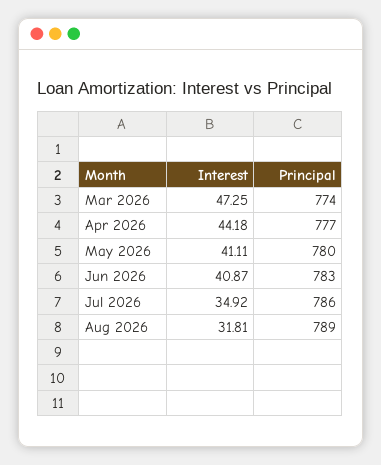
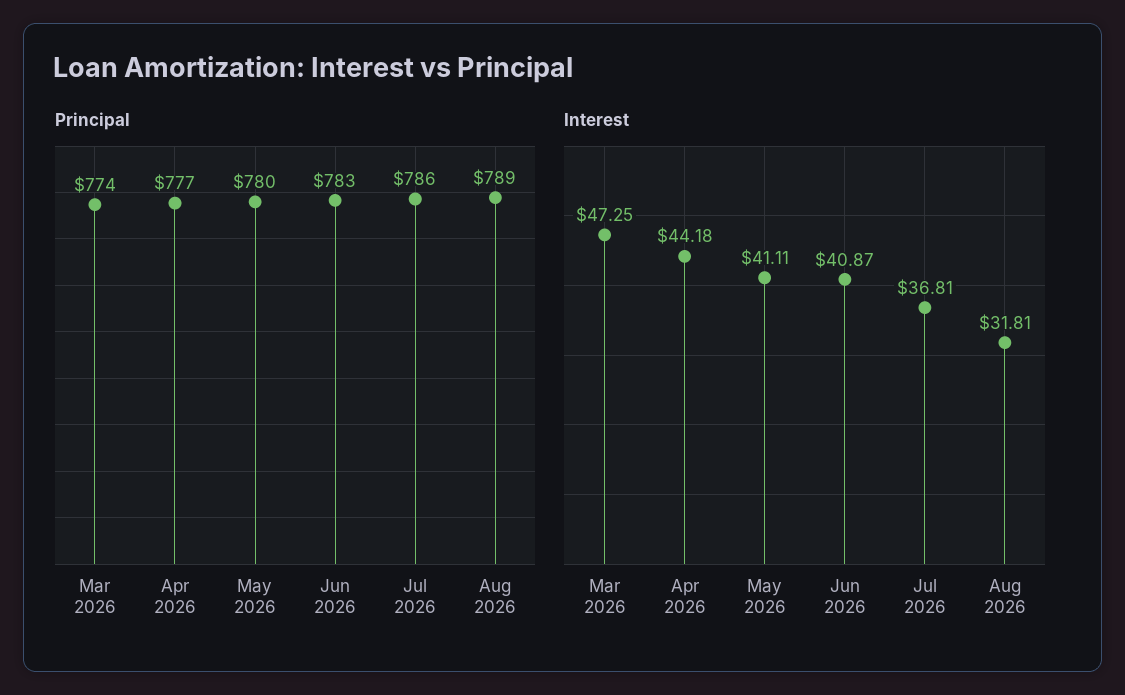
  {
    "Interest": {
      "Mar 2026": 47.25,
      "Apr 2026": 44.18,
      "May 2026": 41.11,
      "Jun 2026": 40.87,
-     "Jul 2026": 34.92,
+     "Jul 2026": 36.81,
      "Aug 2026": 31.81
    },
    "Principal": {
      "Mar 2026": 774,
      "Apr 2026": 777,
      "May 2026": 780,
      "Jun 2026": 783,
      "Jul 2026": 786,
      "Aug 2026": 789
    }
  }

